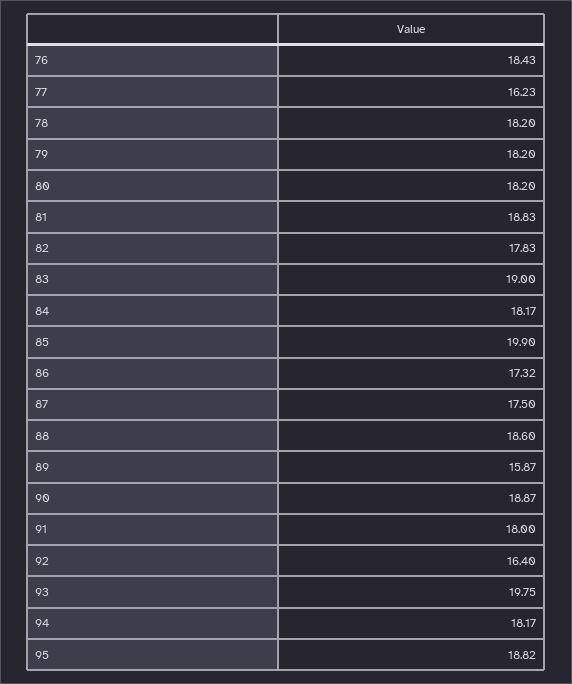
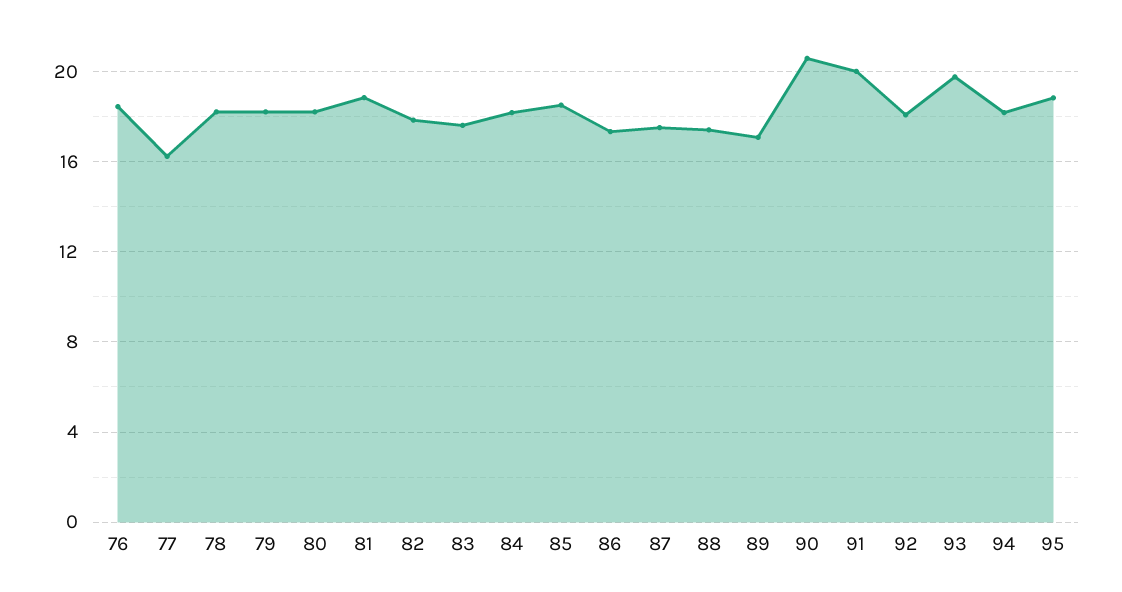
  {
    "76": 18.43,
    "77": 16.23,
    "78": 18.2,
    "79": 18.2,
    "80": 18.2,
    "81": 18.83,
    "82": 17.83,
-   "83": 19,
+   "83": 17.5,
    "84": 18.17,
-   "85": 19.9,
+   "85": 18.5,
    "86": 17.32,
    "87": 17.5,
-   "88": 18.6,
+   "88": 17.5,
-   "89": 15.87,
+   "89": 17,
-   "90": 18.87,
+   "90": 20.5,
-   "91": 18,
+   "91": 20,
-   "92": 16.4,
+   "92": 18,
    "93": 19.75,
    "94": 18.17,
    "95": 18.82
  }

